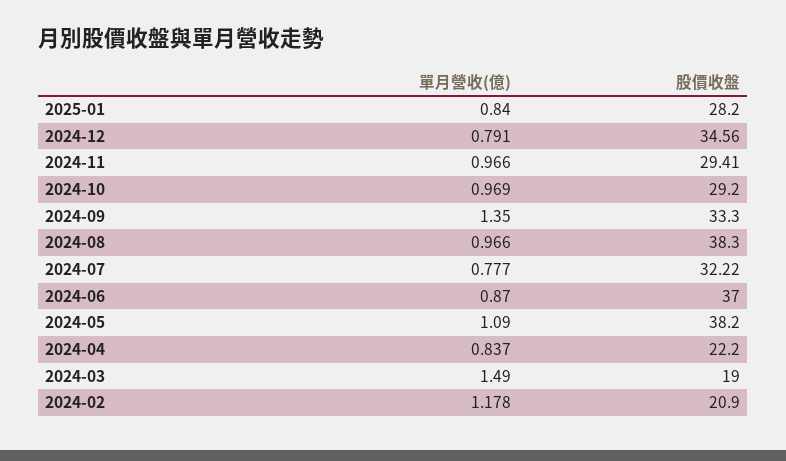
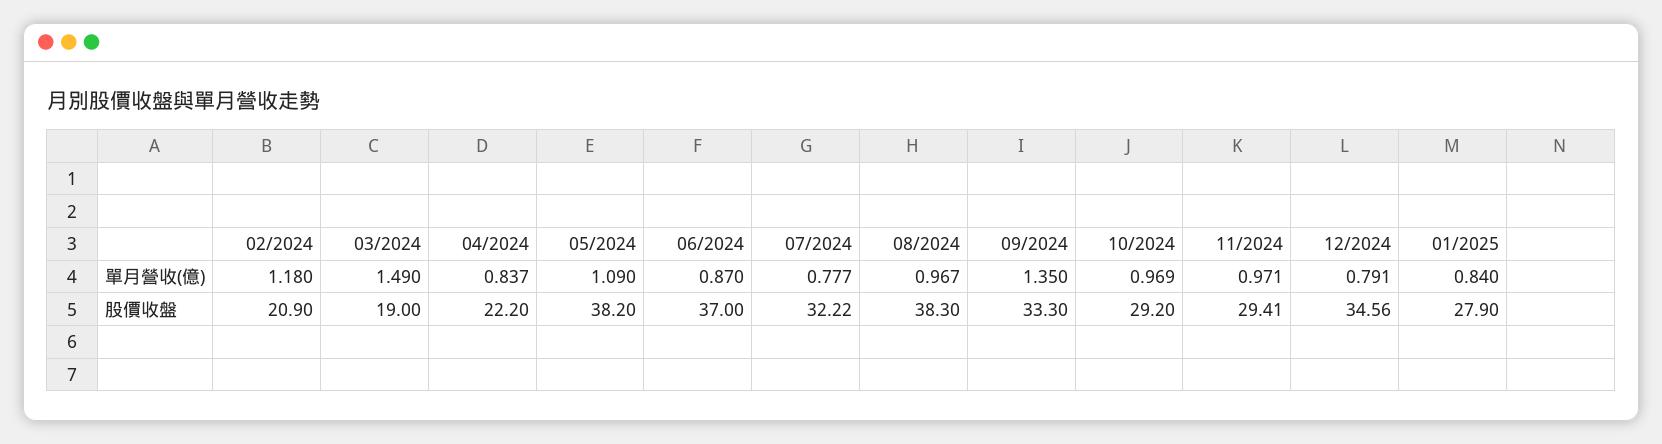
  {
    "單月營收(億)": {
      "2025-01": 0.84,
      "2024-12": 0.791,
-     "2024-11": 0.966,
+     "2024-11": 0.971,
      "2024-10": 0.969,
      "2024-09": 1.35,
-     "2024-08": 0.966,
+     "2024-08": 0.967,
      "2024-07": 0.777,
      "2024-06": 0.87,
      "2024-05": 1.09,
      "2024-04": 0.837,
      "2024-03": 1.49,
-     "2024-02": 1.178
+     "2024-02": 1.18
    },
    "股價收盤": {
-     "2025-01": 28.2,
+     "2025-01": 27.9,
      "2024-12": 34.56,
      "2024-11": 29.41,
      "2024-10": 29.2,
      "2024-09": 33.3,
      "2024-08": 38.3,
      "2024-07": 32.22,
      "2024-06": 37,
      "2024-05": 38.2,
      "2024-04": 22.2,
      "2024-03": 19,
      "2024-02": 20.9
    }
  }

